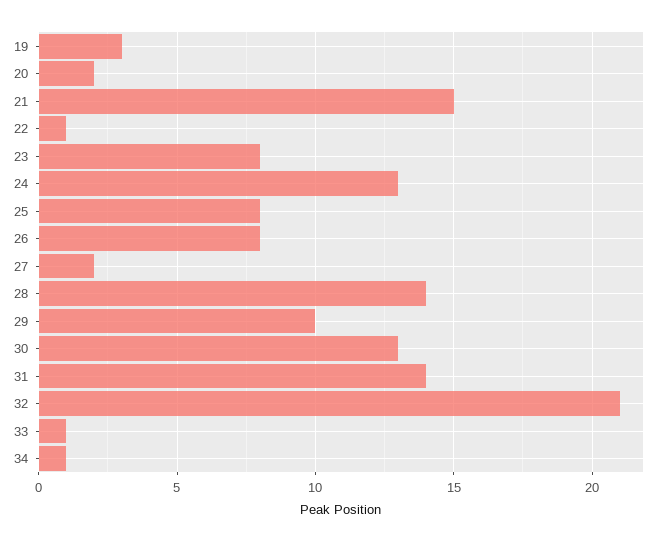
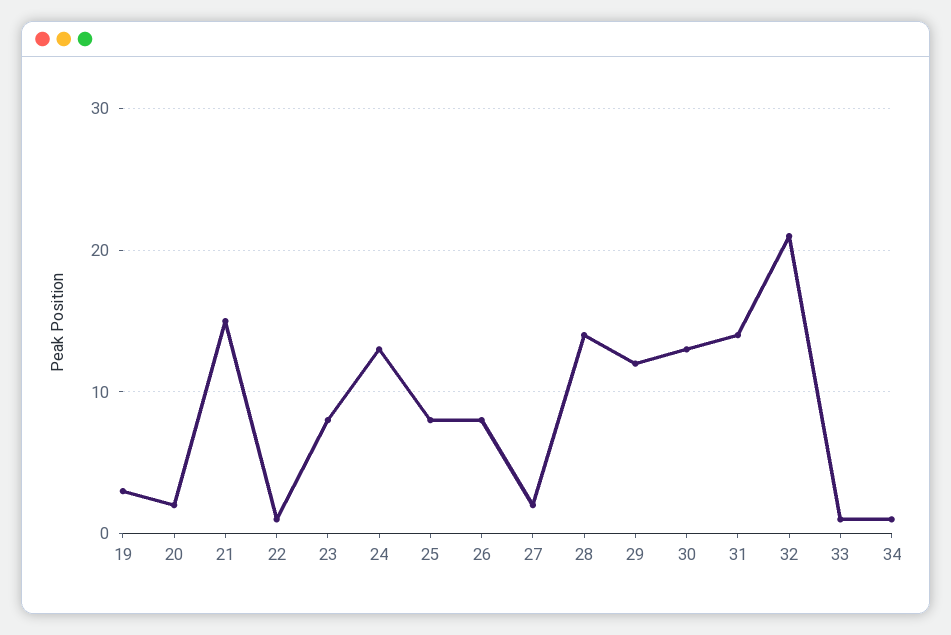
  {
    "19": 3,
    "20": 2,
    "21": 15,
    "22": 1,
    "23": 8,
    "24": 13,
    "25": 8,
    "26": 8,
    "27": 2,
    "28": 14,
-   "29": 10,
+   "29": 12,
    "30": 13,
    "31": 14,
    "32": 21,
    "33": 1,
    "34": 1
  }

